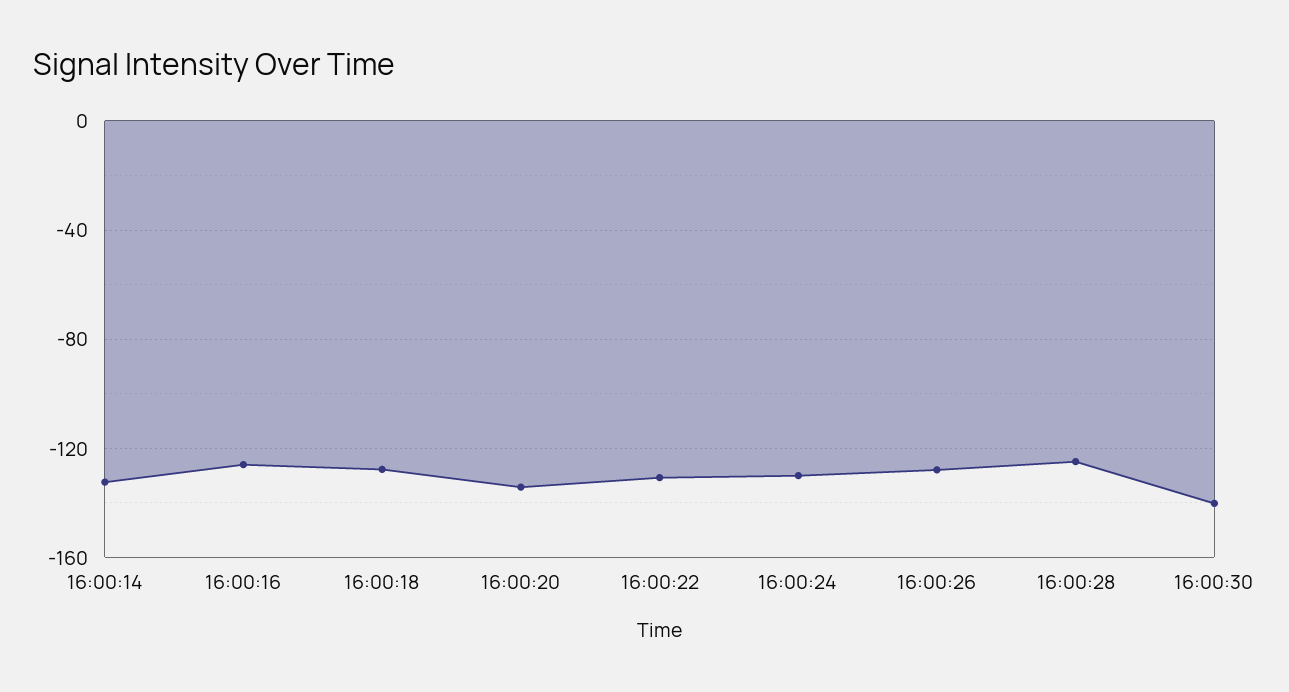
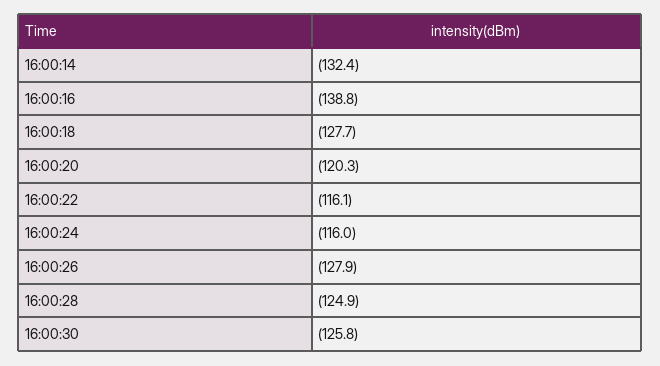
  {
    "16:00:14": -132.4,
-   "16:00:16": -125,
+   "16:00:16": -138.8,
    "16:00:18": -127.7,
-   "16:00:20": -135,
+   "16:00:20": -120.3,
-   "16:00:22": -130,
+   "16:00:22": -116.1,
-   "16:00:24": -130,
+   "16:00:24": -116,
    "16:00:26": -127.9,
    "16:00:28": -124.9,
-   "16:00:30": -140
+   "16:00:30": -125.8
  }

